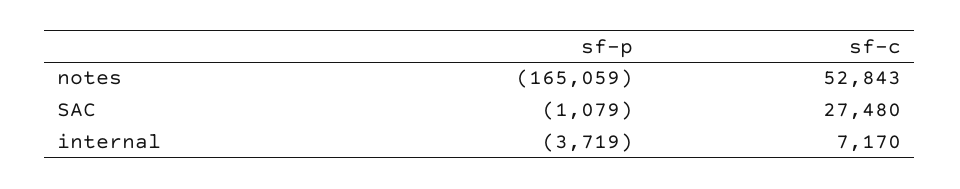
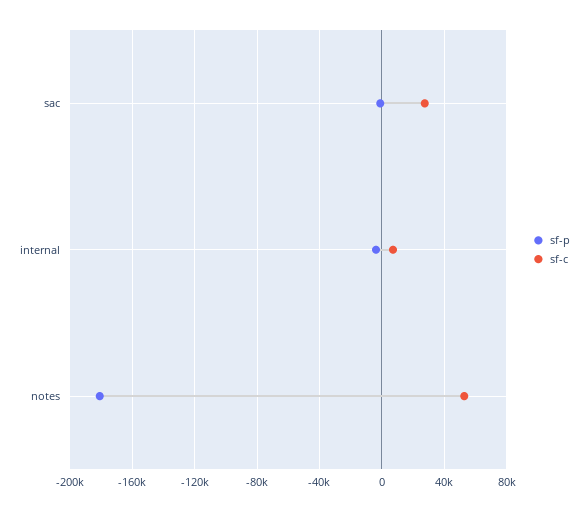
  {
    "sf-p": {
-     "notes": -165059,
+     "notes": -180000,
      "SAC": -1079,
      "internal": -3719
    },
    "sf-c": {
      "notes": 52843,
      "SAC": 27480,
      "internal": 7170
    }
  }

